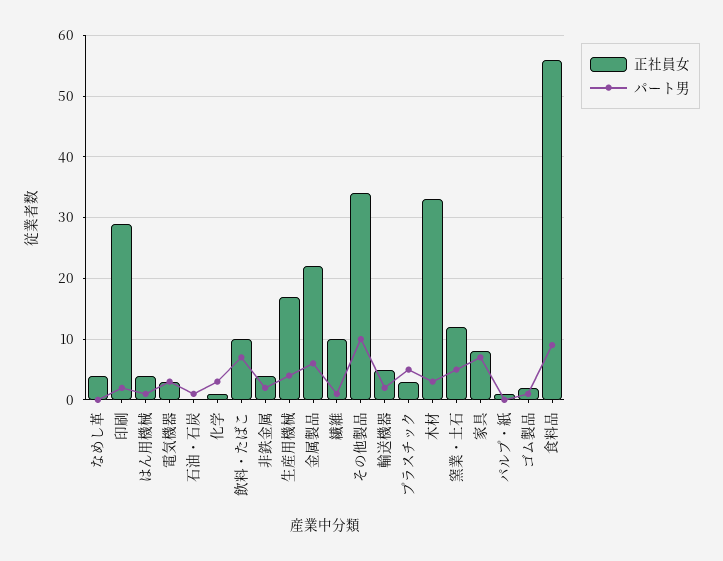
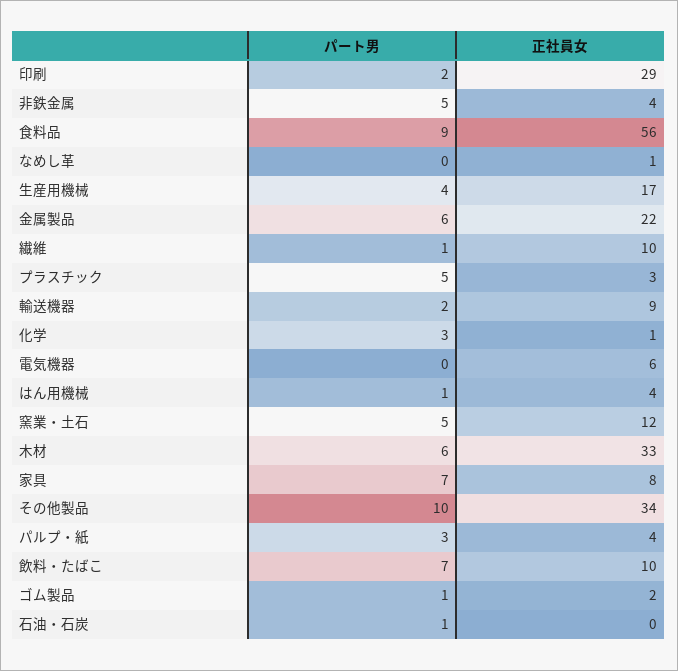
  {
    "正社員女": {
-     "なめし革": 4,
+     "なめし革": 1,
      "印刷": 29,
      "はん用機械": 4,
-     "電気機器": 3,
+     "電気機器": 6,
      "石油・石炭": 0,
      "化学": 1,
      "飲料・たばこ": 10,
      "非鉄金属": 4,
      "生産用機械": 17,
      "金属製品": 22,
      "繊維": 10,
      "その他製品": 34,
-     "輸送機器": 5,
+     "輸送機器": 9,
      "プラスチック": 3,
      "木材": 33,
      "窯業・土石": 12,
      "家具": 8,
-     "パルプ・紙": 1,
+     "パルプ・紙": 4,
      "ゴム製品": 2,
      "食料品": 56
    },
    "パート男": {
      "なめし革": 0,
      "印刷": 2,
      "はん用機械": 1,
-     "電気機器": 3,
+     "電気機器": 0,
      "石油・石炭": 1,
      "化学": 3,
      "飲料・たばこ": 7,
-     "非鉄金属": 2,
+     "非鉄金属": 5,
      "生産用機械": 4,
      "金属製品": 6,
      "繊維": 1,
      "その他製品": 10,
      "輸送機器": 2,
      "プラスチック": 5,
-     "木材": 3,
+     "木材": 6,
      "窯業・土石": 5,
      "家具": 7,
-     "パルプ・紙": 0,
+     "パルプ・紙": 3,
      "ゴム製品": 1,
      "食料品": 9
    }
  }

